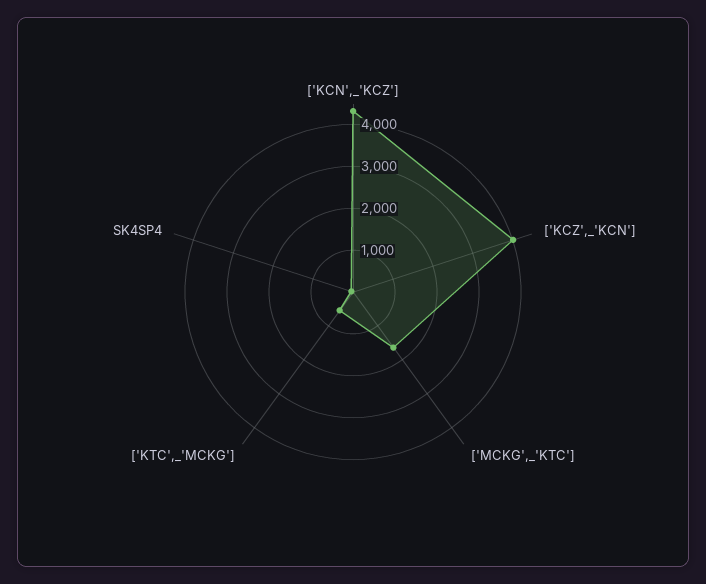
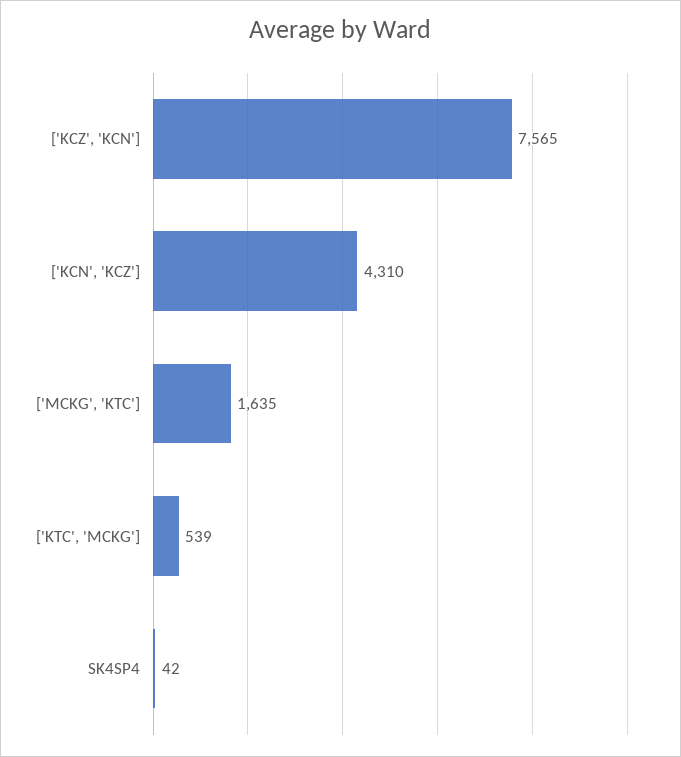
  {
    "['KCN',_'KCZ']": 4310,
-   "['KCZ',_'KCN']": 4000,
+   "['KCZ',_'KCN']": 7565,
    "['MCKG',_'KTC']": 1635,
    "['KTC',_'MCKG']": 539,
    "SK4SP4": 42
  }

